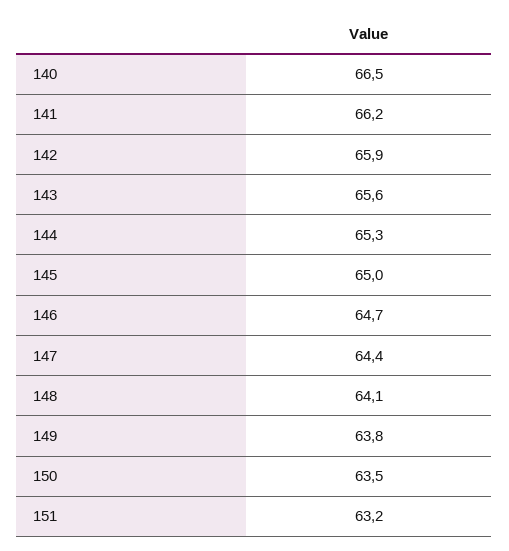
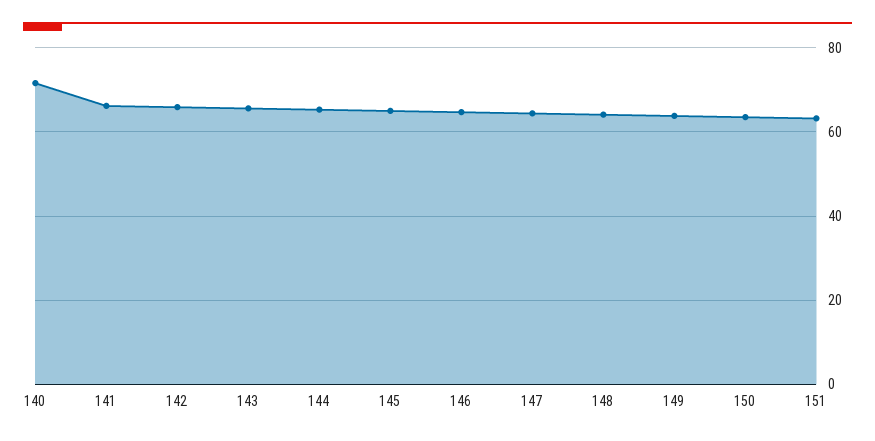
  {
-   "140": 66.5,
+   "140": 72,
    "141": 66.2,
    "142": 65.9,
    "143": 65.6,
    "144": 65.3,
    "145": 65,
    "146": 64.7,
    "147": 64.4,
    "148": 64.1,
    "149": 63.8,
    "150": 63.5,
    "151": 63.2
  }

